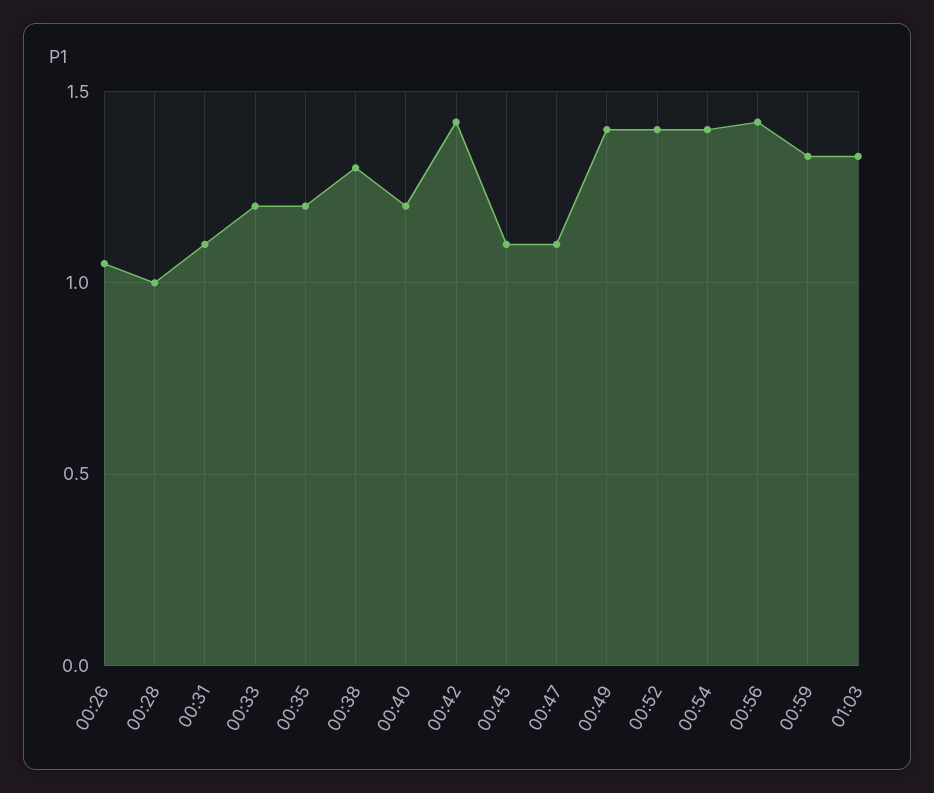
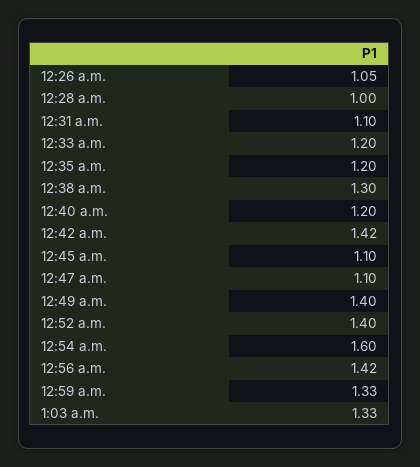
  {
    "00:26": 1.05,
    "00:28": 1,
    "00:31": 1.1,
    "00:33": 1.2,
    "00:35": 1.2,
    "00:38": 1.3,
    "00:40": 1.2,
    "00:42": 1.42,
    "00:45": 1.1,
    "00:47": 1.1,
    "00:49": 1.4,
    "00:52": 1.4,
-   "00:54": 1.4,
+   "00:54": 1.6,
    "00:56": 1.42,
    "00:59": 1.33,
    "01:03": 1.33
  }

